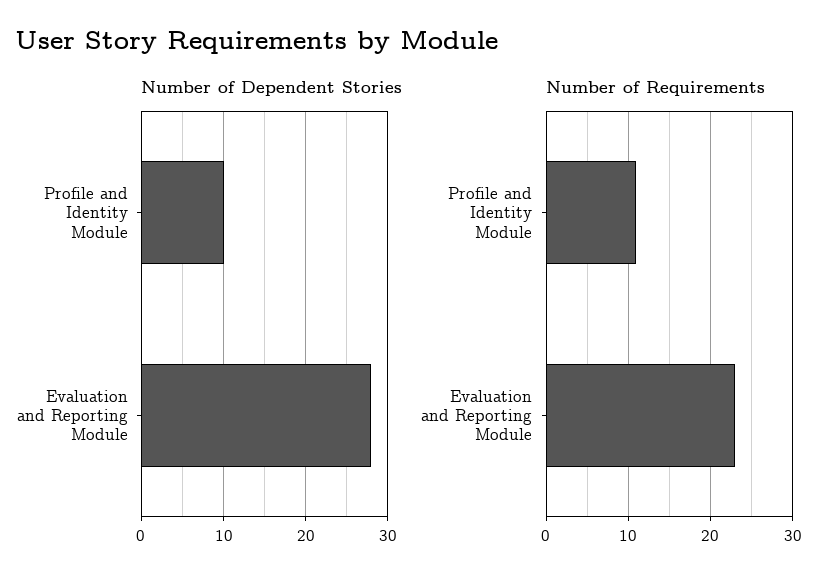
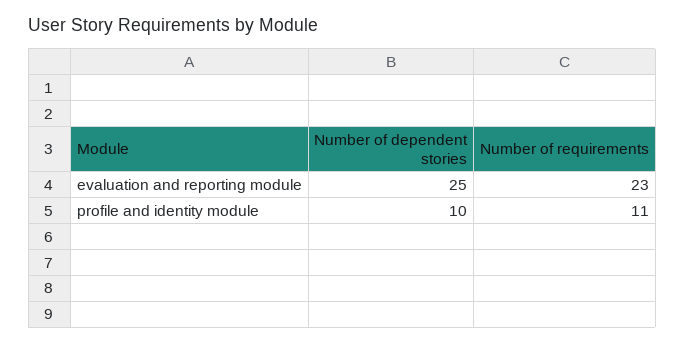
  {
    "Number of Dependent Stories": {
      "Profile and Identity Module": 10,
-     "Evaluation and Reporting Module": 28
+     "Evaluation and Reporting Module": 25
    },
    "Number of Requirements": {
      "Profile and Identity Module": 11,
      "Evaluation and Reporting Module": 23
    }
  }

